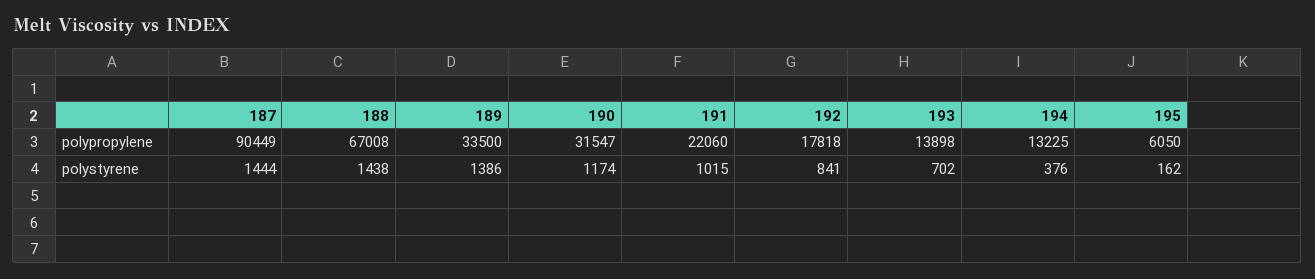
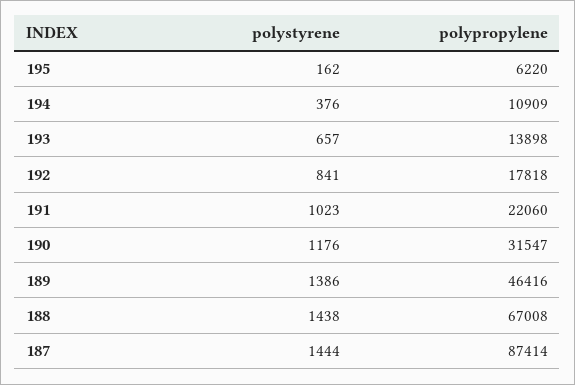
  {
    "187": {
-     "polypropylene": 90449,
+     "polypropylene": 87414,
      "polystyrene": 1444
    },
    "188": {
      "polypropylene": 67008,
      "polystyrene": 1438
    },
    "189": {
-     "polypropylene": 33500,
+     "polypropylene": 46416,
      "polystyrene": 1386
    },
    "190": {
      "polypropylene": 31547,
-     "polystyrene": 1174
+     "polystyrene": 1176
    },
    "191": {
      "polypropylene": 22060,
-     "polystyrene": 1015
+     "polystyrene": 1023
    },
    "192": {
      "polypropylene": 17818,
      "polystyrene": 841
    },
    "193": {
      "polypropylene": 13898,
-     "polystyrene": 702
+     "polystyrene": 657
    },
    "194": {
-     "polypropylene": 13225,
+     "polypropylene": 10909,
      "polystyrene": 376
    },
    "195": {
-     "polypropylene": 6050,
+     "polypropylene": 6220,
      "polystyrene": 162
    }
  }

